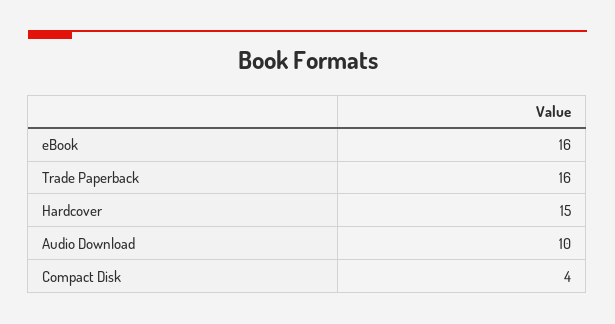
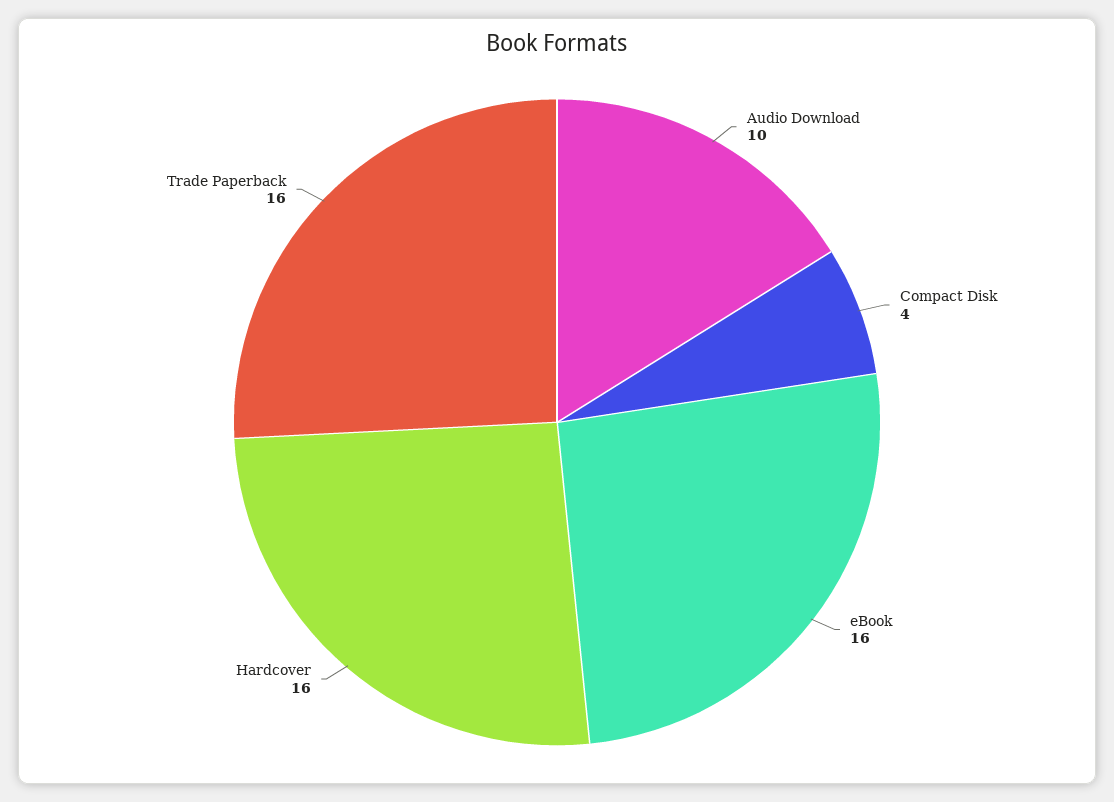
  {
    "eBook": 16,
    "Trade Paperback": 16,
-   "Hardcover": 15,
+   "Hardcover": 16,
    "Audio Download": 10,
    "Compact Disk": 4
  }

